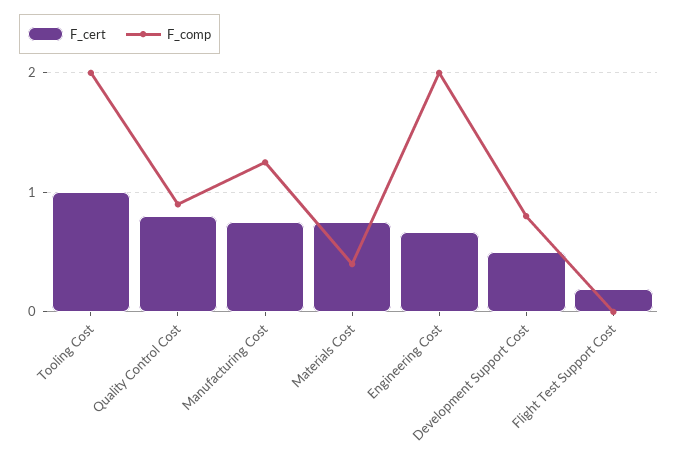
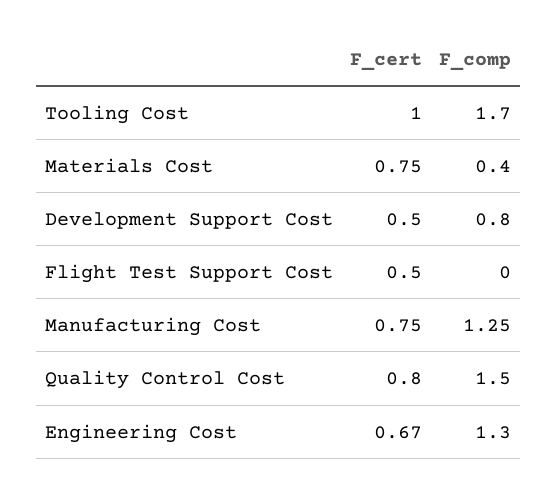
  {
    "F_cert": {
      "Tooling Cost": 1,
      "Quality Control Cost": 0.8,
      "Manufacturing Cost": 0.75,
      "Materials Cost": 0.75,
      "Engineering Cost": 0.67,
      "Development Support Cost": 0.5,
-     "Flight Test Support Cost": 0.2
+     "Flight Test Support Cost": 0.5
    },
    "F_comp": {
-     "Tooling Cost": 2,
+     "Tooling Cost": 1.7,
-     "Quality Control Cost": 0.9,
+     "Quality Control Cost": 1.5,
      "Manufacturing Cost": 1.25,
      "Materials Cost": 0.4,
-     "Engineering Cost": 2,
+     "Engineering Cost": 1.3,
      "Development Support Cost": 0.8,
      "Flight Test Support Cost": 0
    }
  }

